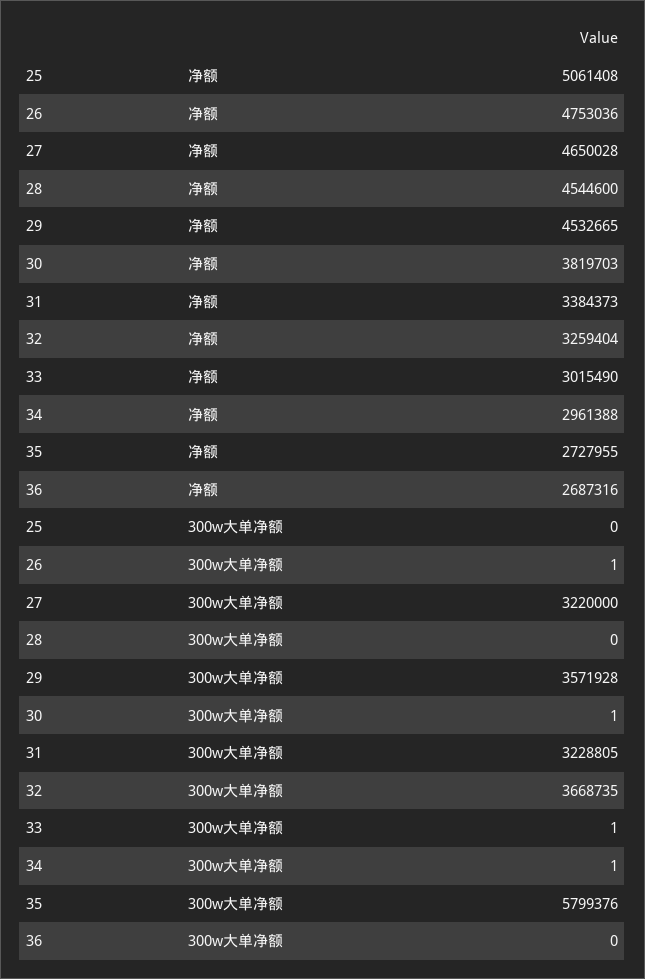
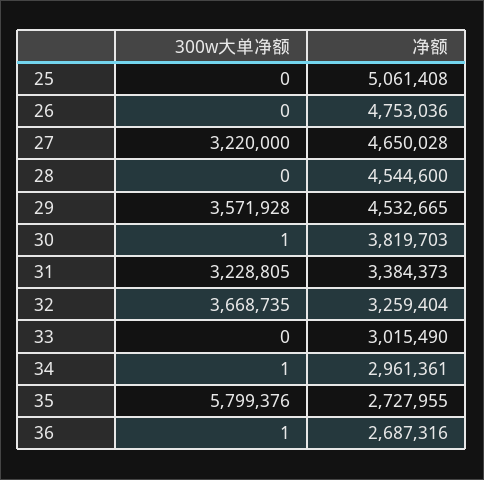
  {
    "25": {
      "净额": 5061408,
      "300w大单净额": 0
    },
    "26": {
      "净额": 4753036,
-     "300w大单净额": 1
+     "300w大单净额": 0
    },
    "27": {
      "净额": 4650028,
      "300w大单净额": 3220000
    },
    "28": {
      "净额": 4544600,
      "300w大单净额": 0
    },
    "29": {
      "净额": 4532665,
      "300w大单净额": 3571928
    },
    "30": {
      "净额": 3819703,
      "300w大单净额": 1
    },
    "31": {
      "净额": 3384373,
      "300w大单净额": 3228805
    },
    "32": {
      "净额": 3259404,
      "300w大单净额": 3668735
    },
    "33": {
      "净额": 3015490,
-     "300w大单净额": 1
+     "300w大单净额": 0
    },
    "34": {
-     "净额": 2961388,
+     "净额": 2961361,
      "300w大单净额": 1
    },
    "35": {
      "净额": 2727955,
      "300w大单净额": 5799376
    },
    "36": {
      "净额": 2687316,
-     "300w大单净额": 0
+     "300w大单净额": 1
    }
  }

